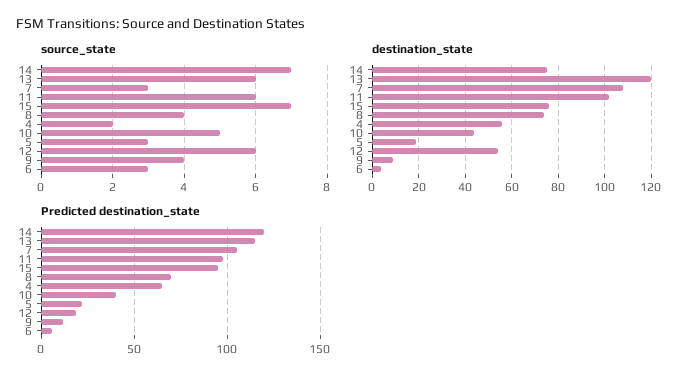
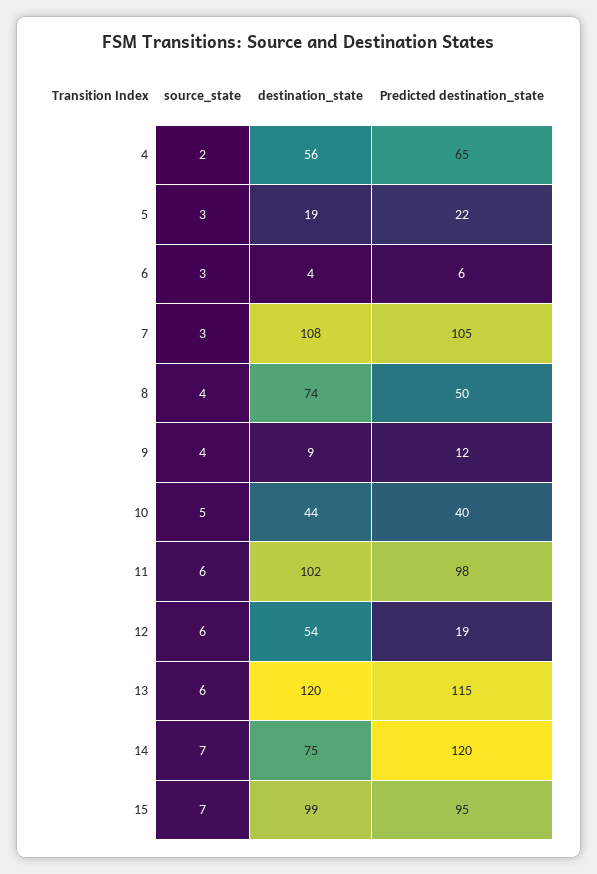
  {
    "source_state": {
      "14": 7,
      "13": 6,
      "7": 3,
      "11": 6,
      "15": 7,
      "8": 4,
      "4": 2,
      "10": 5,
      "5": 3,
      "12": 6,
      "9": 4,
      "6": 3
    },
    "destination_state": {
      "14": 75,
      "13": 120,
      "7": 108,
      "11": 102,
-     "15": 75,
+     "15": 99,
      "8": 74,
      "4": 56,
      "10": 44,
      "5": 19,
      "12": 54,
      "9": 9,
      "6": 4
    },
    "Predicted destination_state": {
      "14": 120,
      "13": 115,
      "7": 105,
      "11": 98,
      "15": 95,
-     "8": 70,
+     "8": 50,
      "4": 65,
      "10": 40,
      "5": 22,
      "12": 19,
      "9": 12,
      "6": 6
    }
  }

